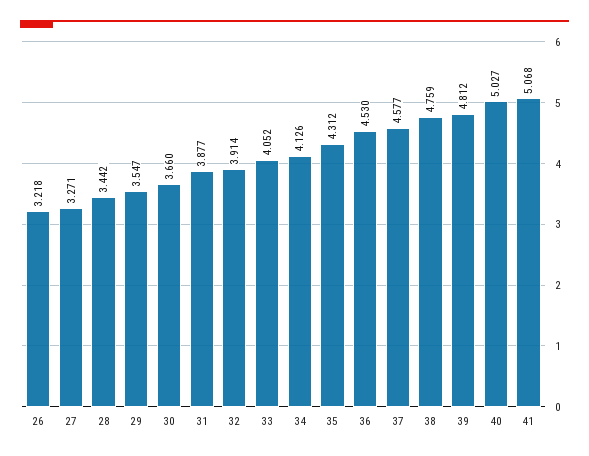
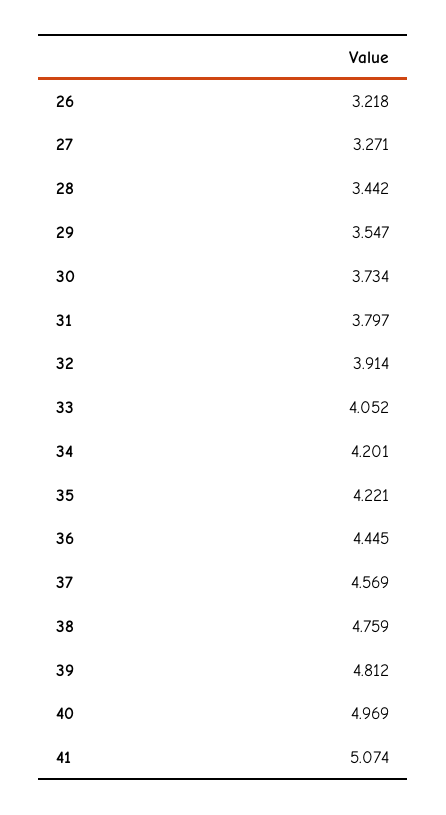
  {
    "26": 3.218,
    "27": 3.271,
    "28": 3.442,
    "29": 3.547,
-   "30": 3.66,
+   "30": 3.734,
-   "31": 3.877,
+   "31": 3.797,
    "32": 3.914,
    "33": 4.052,
-   "34": 4.126,
+   "34": 4.201,
-   "35": 4.312,
+   "35": 4.221,
-   "36": 4.53,
+   "36": 4.445,
-   "37": 4.577,
+   "37": 4.569,
    "38": 4.759,
    "39": 4.812,
-   "40": 5.027,
+   "40": 4.969,
-   "41": 5.068
+   "41": 5.074
  }

